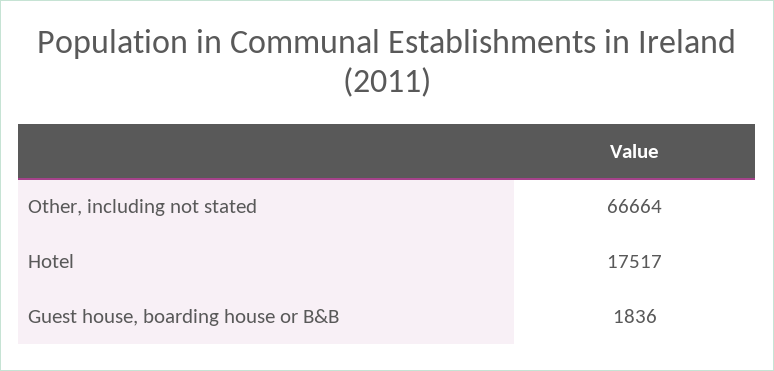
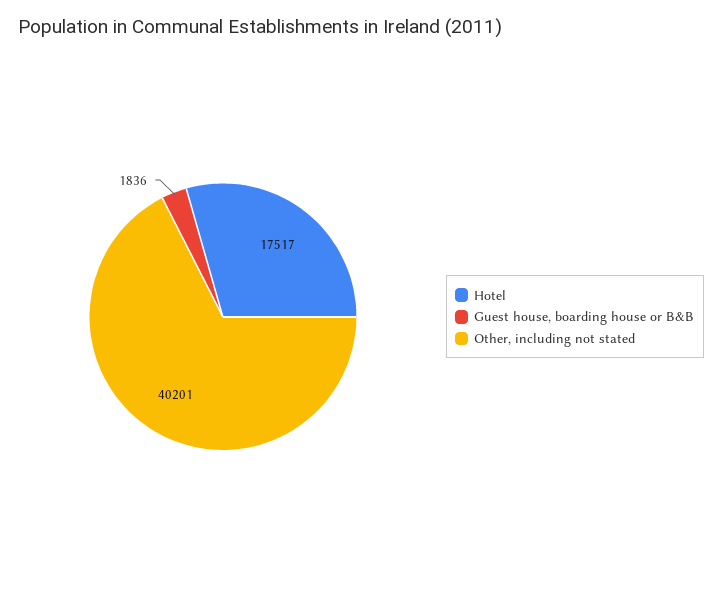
  {
-   "Other, including not stated": 66664,
+   "Other, including not stated": 40201,
    "Hotel": 17517,
    "Guest house, boarding house or B&B": 1836
  }

